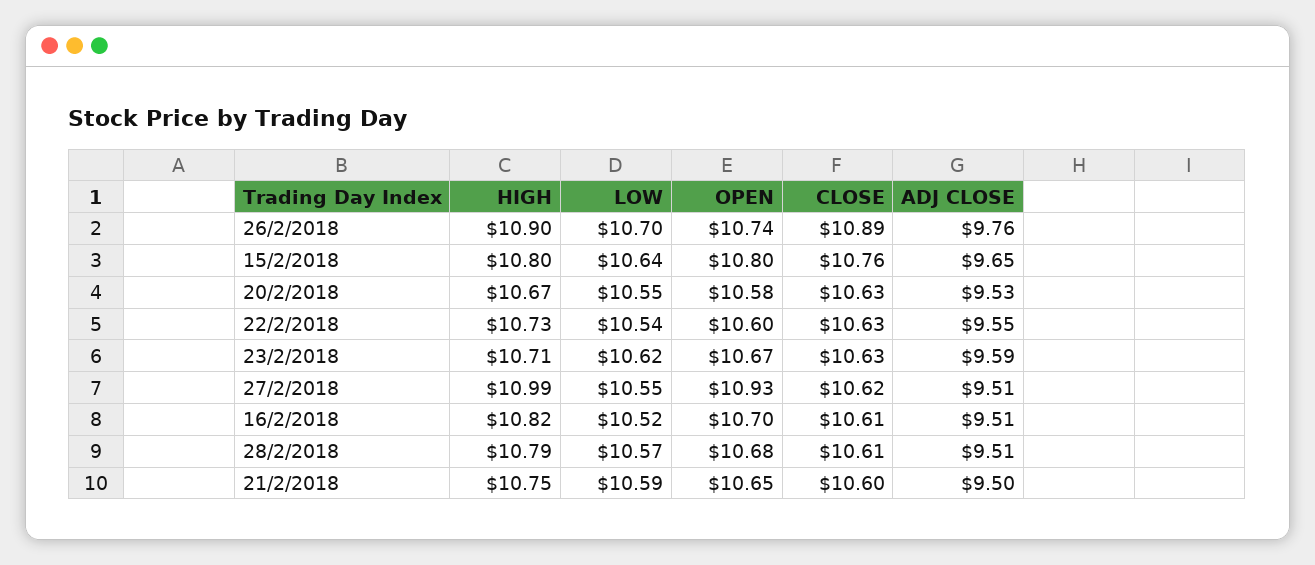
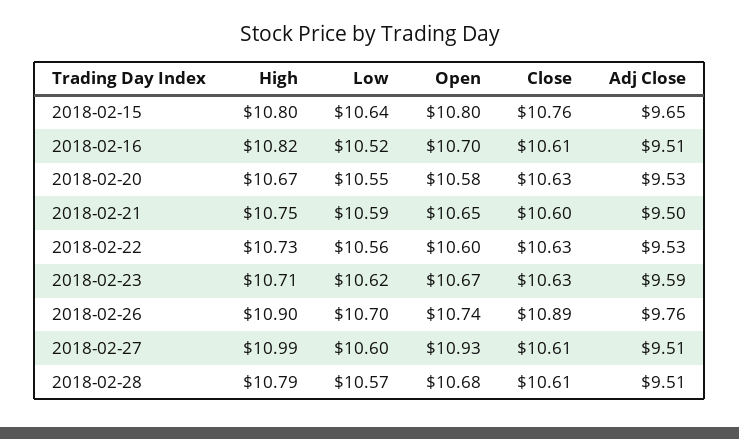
  {
    "HIGH": {
      "26/2/2018": 10.9,
      "15/2/2018": 10.8,
      "20/2/2018": 10.67,
      "22/2/2018": 10.73,
      "23/2/2018": 10.71,
      "27/2/2018": 10.99,
      "16/2/2018": 10.82,
      "28/2/2018": 10.79,
      "21/2/2018": 10.75
    },
    "LOW": {
      "26/2/2018": 10.7,
      "15/2/2018": 10.64,
      "20/2/2018": 10.55,
-     "22/2/2018": 10.54,
+     "22/2/2018": 10.56,
      "23/2/2018": 10.62,
-     "27/2/2018": 10.55,
+     "27/2/2018": 10.6,
      "16/2/2018": 10.52,
      "28/2/2018": 10.57,
      "21/2/2018": 10.59
    },
    "OPEN": {
      "26/2/2018": 10.74,
      "15/2/2018": 10.8,
      "20/2/2018": 10.58,
      "22/2/2018": 10.6,
      "23/2/2018": 10.67,
      "27/2/2018": 10.93,
      "16/2/2018": 10.7,
      "28/2/2018": 10.68,
      "21/2/2018": 10.65
    },
    "CLOSE": {
      "26/2/2018": 10.89,
      "15/2/2018": 10.76,
      "20/2/2018": 10.63,
      "22/2/2018": 10.63,
      "23/2/2018": 10.63,
-     "27/2/2018": 10.62,
+     "27/2/2018": 10.61,
      "16/2/2018": 10.61,
      "28/2/2018": 10.61,
      "21/2/2018": 10.6
    },
    "ADJ CLOSE": {
      "26/2/2018": 9.76,
      "15/2/2018": 9.65,
      "20/2/2018": 9.53,
-     "22/2/2018": 9.55,
+     "22/2/2018": 9.53,
      "23/2/2018": 9.59,
      "27/2/2018": 9.51,
      "16/2/2018": 9.51,
      "28/2/2018": 9.51,
      "21/2/2018": 9.5
    }
  }

